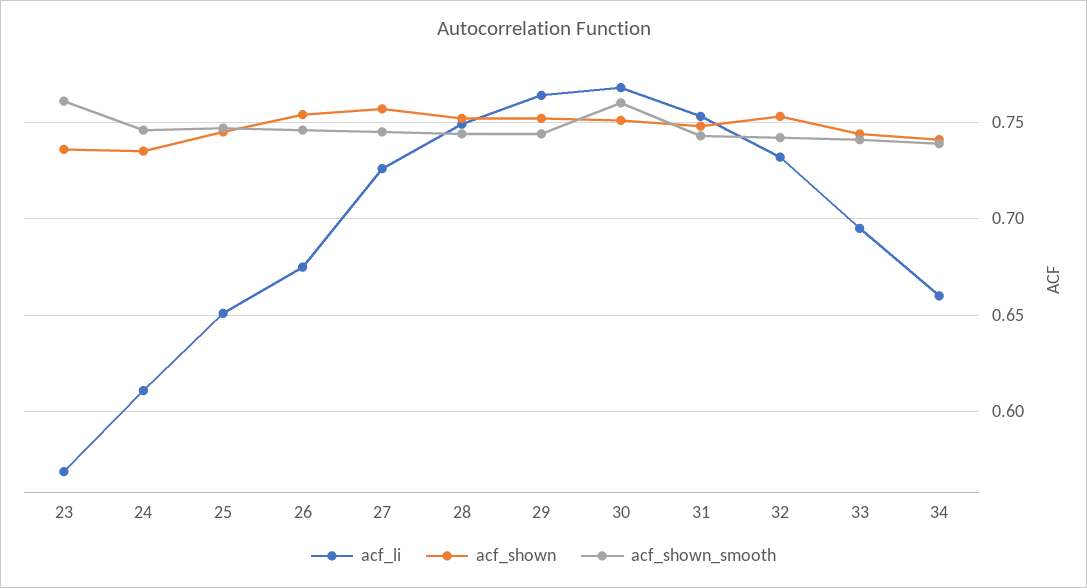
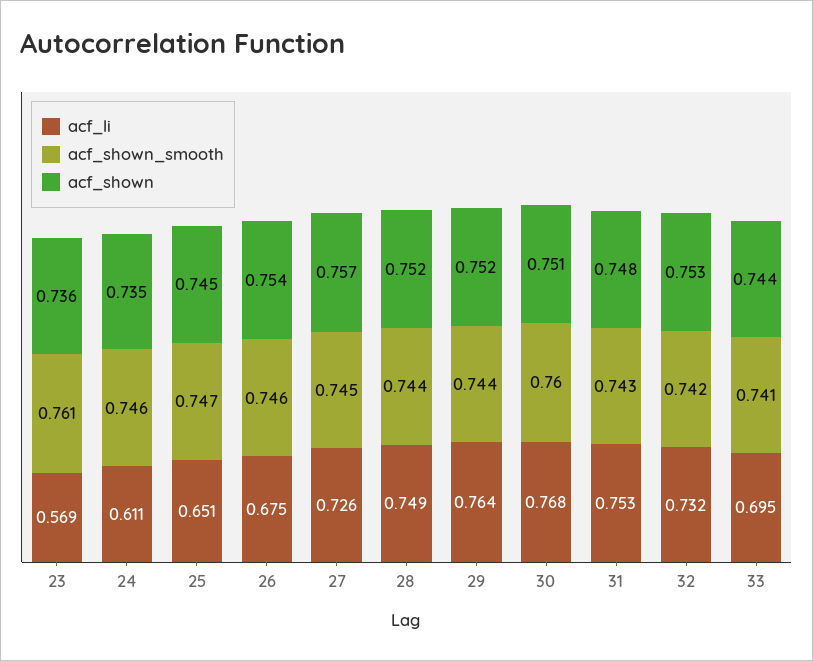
  {
    "acf_li": {
      "23": 0.569,
      "24": 0.611,
      "25": 0.651,
      "26": 0.675,
      "27": 0.726,
      "28": 0.749,
      "29": 0.764,
      "30": 0.768,
      "31": 0.753,
      "32": 0.732,
-     "33": 0.695,
+     "33": 0.695
-     "34": 0.66
    },
    "acf_shown": {
      "23": 0.736,
      "24": 0.735,
      "25": 0.745,
      "26": 0.754,
      "27": 0.757,
      "28": 0.752,
      "29": 0.752,
      "30": 0.751,
      "31": 0.748,
      "32": 0.753,
-     "33": 0.744,
+     "33": 0.744
-     "34": 0.74
    },
    "acf_shown_smooth": {
      "23": 0.761,
      "24": 0.746,
      "25": 0.747,
      "26": 0.746,
      "27": 0.745,
      "28": 0.744,
      "29": 0.744,
      "30": 0.76,
      "31": 0.743,
      "32": 0.742,
-     "33": 0.741,
+     "33": 0.741
-     "34": 0.74
    }
  }

